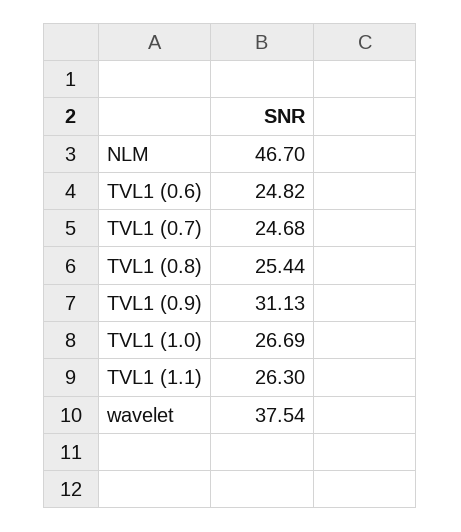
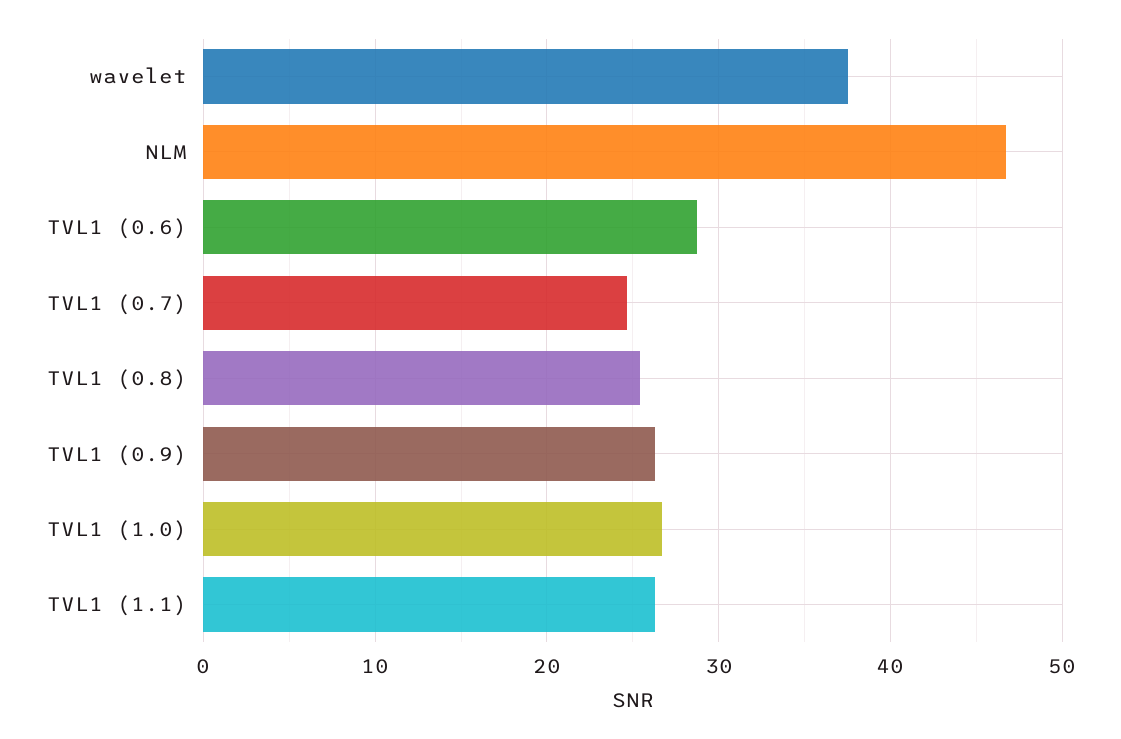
  {
    "NLM": 46.7,
-   "TVL1 (0.6)": 24.82,
+   "TVL1 (0.6)": 29,
    "TVL1 (0.7)": 24.68,
    "TVL1 (0.8)": 25.44,
-   "TVL1 (0.9)": 31.13,
+   "TVL1 (0.9)": 26,
    "TVL1 (1.0)": 26.69,
    "TVL1 (1.1)": 26.3,
    "wavelet": 37.54
  }

